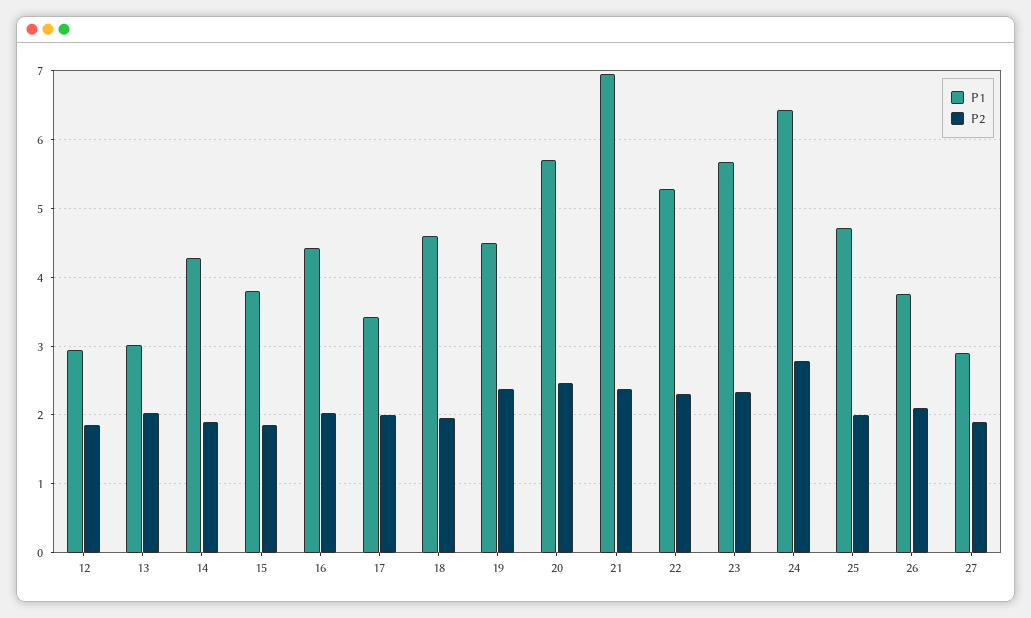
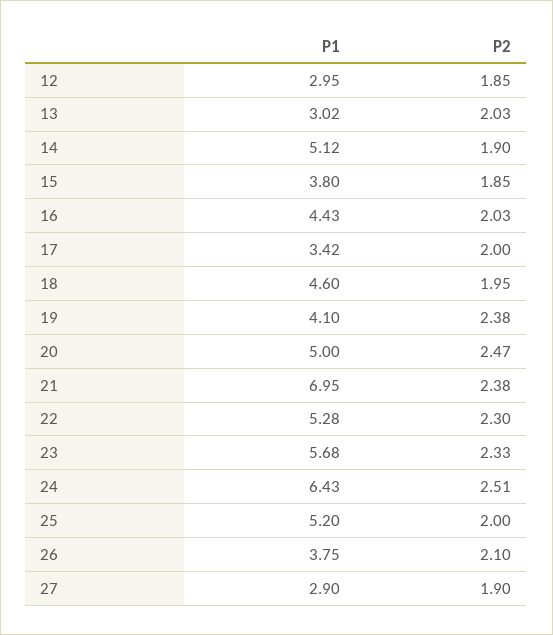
  {
    "P1": {
      "12": 2.95,
      "13": 3.02,
-     "14": 4.3,
+     "14": 5.12,
      "15": 3.8,
      "16": 4.43,
      "17": 3.42,
      "18": 4.6,
-     "19": 4.5,
+     "19": 4.1,
-     "20": 5.7,
+     "20": 5,
      "21": 6.95,
      "22": 5.28,
      "23": 5.68,
      "24": 6.43,
-     "25": 4.7,
+     "25": 5.2,
      "26": 3.75,
      "27": 2.9
    },
    "P2": {
      "12": 1.85,
      "13": 2.03,
      "14": 1.9,
      "15": 1.85,
      "16": 2.03,
      "17": 2,
      "18": 1.95,
      "19": 2.38,
      "20": 2.47,
      "21": 2.38,
      "22": 2.3,
      "23": 2.33,
-     "24": 2.8,
+     "24": 2.51,
      "25": 2,
      "26": 2.1,
      "27": 1.9
    }
  }

